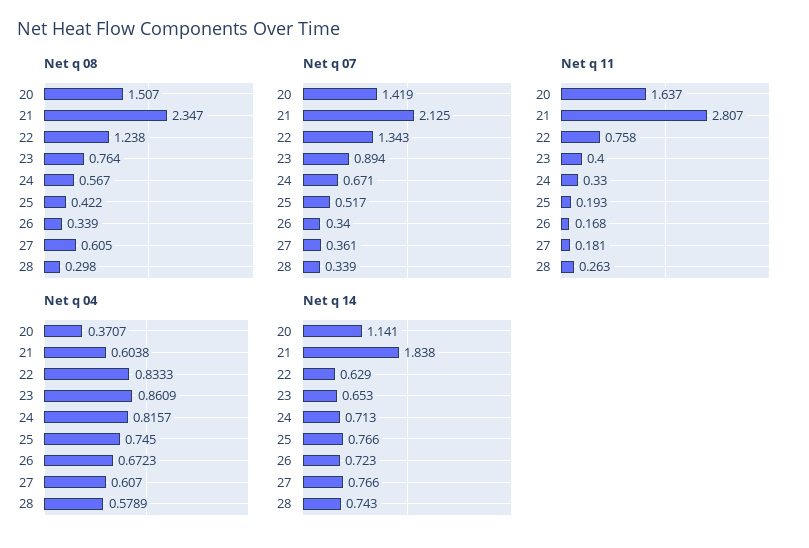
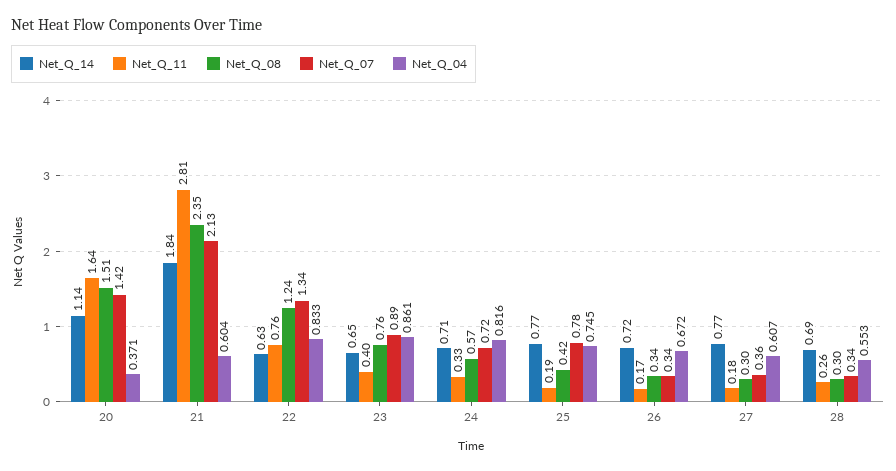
  {
    "Net q 08": {
      "20": 1.507,
      "21": 2.347,
      "22": 1.238,
      "23": 0.764,
      "24": 0.567,
      "25": 0.422,
      "26": 0.339,
-     "27": 0.605,
+     "27": 0.3,
      "28": 0.298
    },
    "Net q 07": {
      "20": 1.419,
      "21": 2.125,
      "22": 1.343,
      "23": 0.894,
-     "24": 0.671,
+     "24": 0.72,
-     "25": 0.517,
+     "25": 0.78,
      "26": 0.34,
      "27": 0.361,
      "28": 0.339
    },
    "Net q 11": {
      "20": 1.637,
      "21": 2.807,
      "22": 0.758,
      "23": 0.4,
      "24": 0.33,
      "25": 0.193,
      "26": 0.168,
      "27": 0.181,
      "28": 0.263
    },
    "Net q 04": {
      "20": 0.3707,
      "21": 0.6038,
      "22": 0.8333,
      "23": 0.8609,
      "24": 0.8157,
      "25": 0.745,
      "26": 0.6723,
      "27": 0.607,
-     "28": 0.5789
+     "28": 0.553
    },
    "Net q 14": {
      "20": 1.141,
      "21": 1.838,
      "22": 0.629,
      "23": 0.653,
      "24": 0.713,
      "25": 0.766,
      "26": 0.723,
      "27": 0.766,
-     "28": 0.743
+     "28": 0.69
    }
  }

